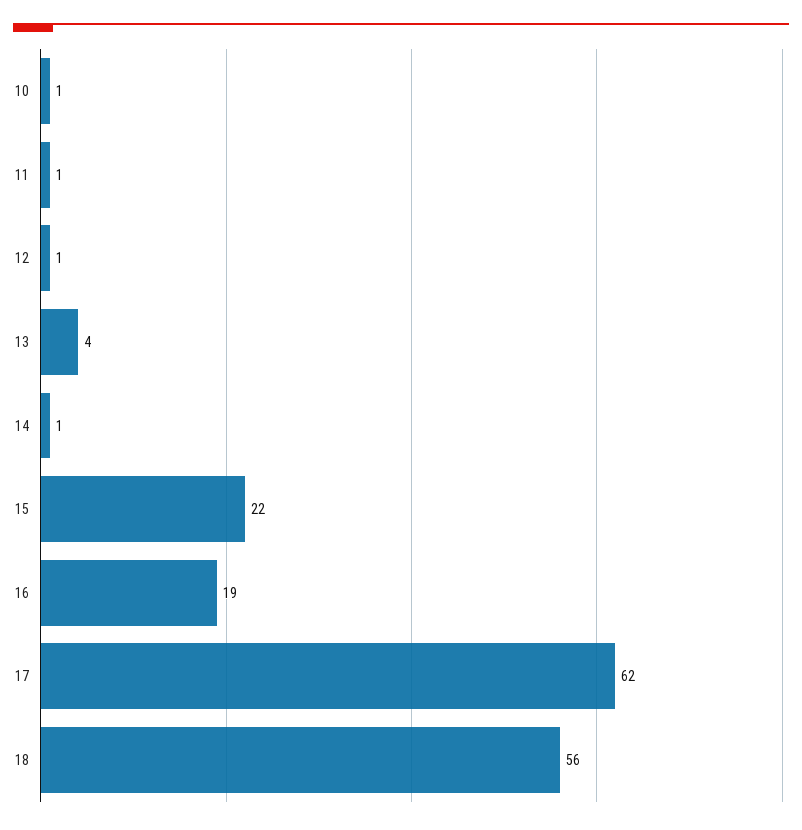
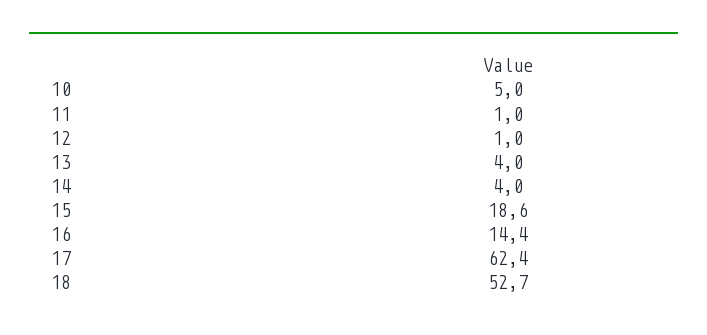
  {
-   "10": 1,
+   "10": 5,
    "11": 1,
    "12": 1,
    "13": 4,
-   "14": 1,
+   "14": 4,
-   "15": 22,
+   "15": 18.6,
-   "16": 19,
+   "16": 14.4,
    "17": 62.4,
-   "18": 56
+   "18": 52.7
  }

